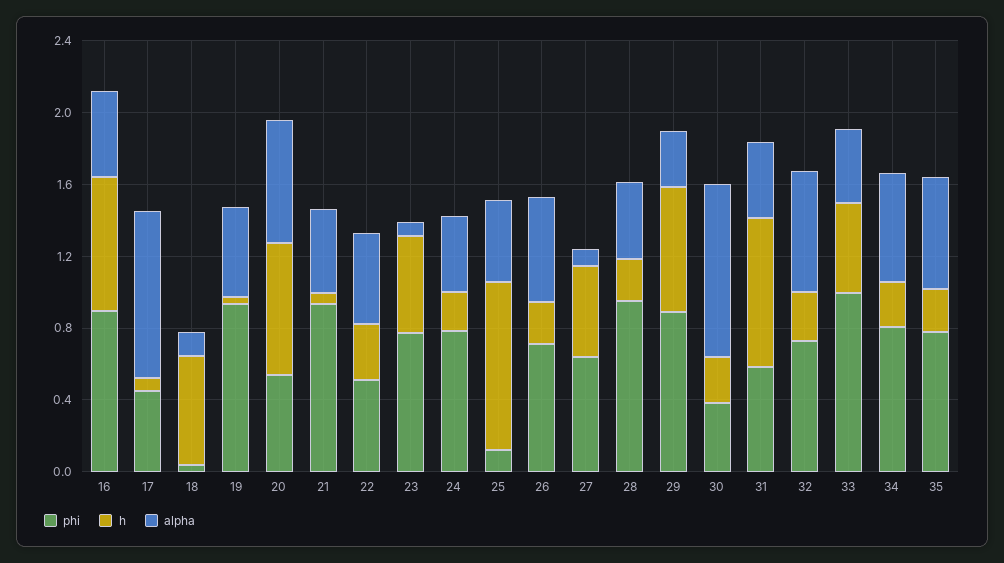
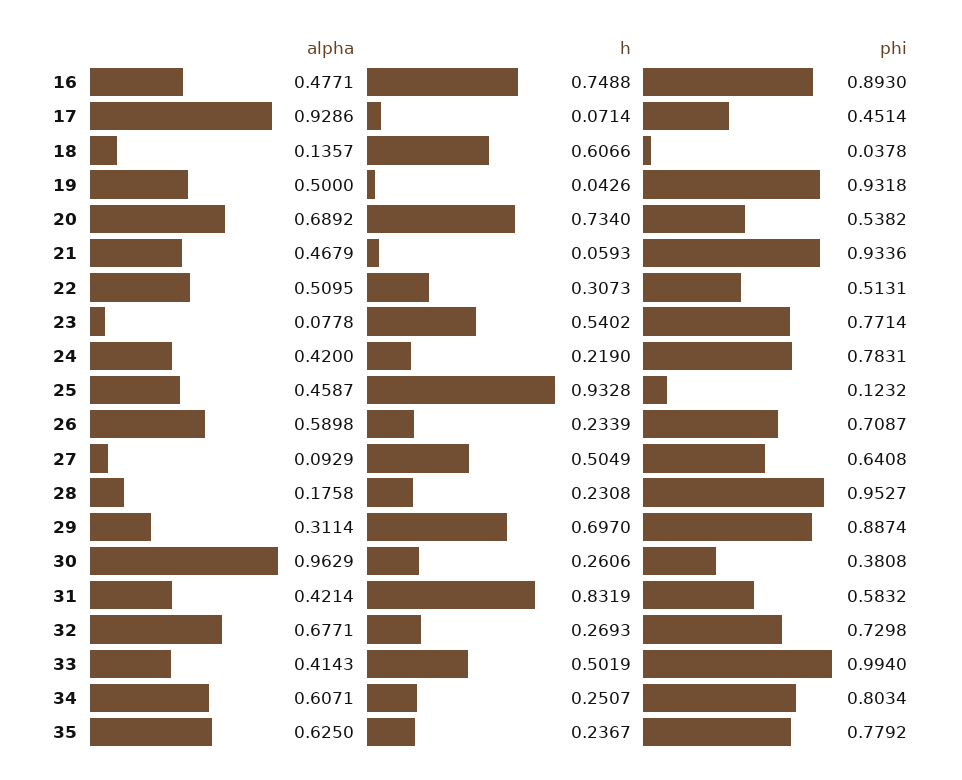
  {
    "phi": {
      "16": 0.893,
      "17": 0.4514,
      "18": 0.0378,
      "19": 0.9318,
      "20": 0.5382,
      "21": 0.9336,
      "22": 0.5131,
      "23": 0.7714,
      "24": 0.7831,
      "25": 0.1232,
      "26": 0.7087,
      "27": 0.6408,
      "28": 0.9527,
      "29": 0.8874,
      "30": 0.3808,
      "31": 0.5832,
      "32": 0.7298,
      "33": 0.994,
      "34": 0.8034,
      "35": 0.7792
    },
    "h": {
      "16": 0.7488,
      "17": 0.0714,
      "18": 0.6066,
      "19": 0.0426,
      "20": 0.734,
      "21": 0.0593,
      "22": 0.3073,
      "23": 0.5402,
      "24": 0.219,
      "25": 0.9328,
      "26": 0.2339,
      "27": 0.5049,
      "28": 0.2308,
      "29": 0.697,
      "30": 0.2606,
      "31": 0.8319,
      "32": 0.2693,
      "33": 0.5019,
      "34": 0.2507,
      "35": 0.2367
    },
    "alpha": {
      "16": 0.4771,
      "17": 0.9286,
      "18": 0.1357,
      "19": 0.5,
      "20": 0.6892,
      "21": 0.4679,
      "22": 0.5095,
      "23": 0.0778,
      "24": 0.42,
      "25": 0.4587,
      "26": 0.5898,
      "27": 0.0929,
-     "28": 0.4,
+     "28": 0.1758,
      "29": 0.3114,
      "30": 0.9629,
      "31": 0.4214,
      "32": 0.6771,
      "33": 0.4143,
      "34": 0.6071,
      "35": 0.625
    }
  }

